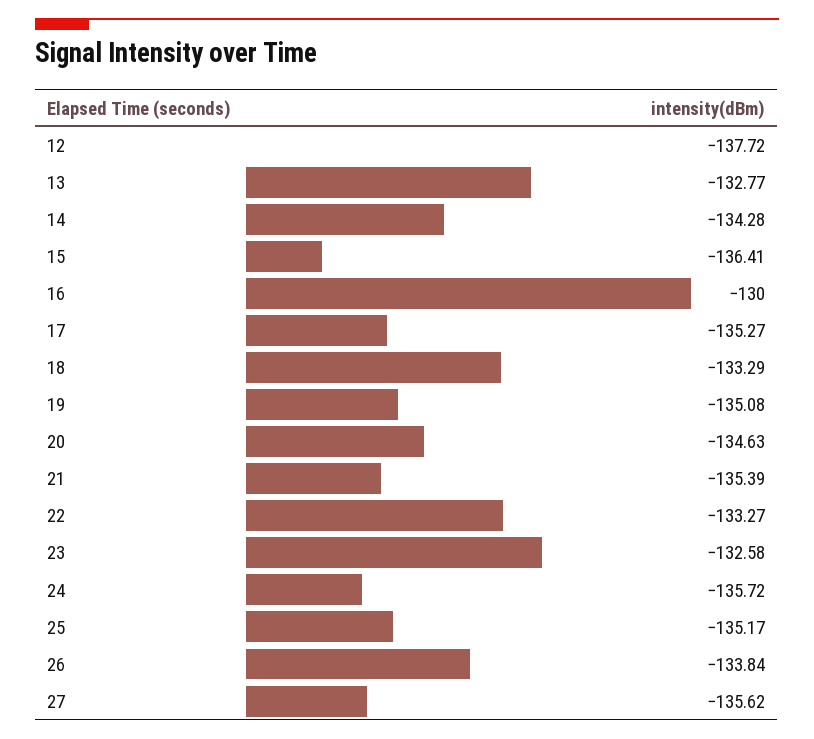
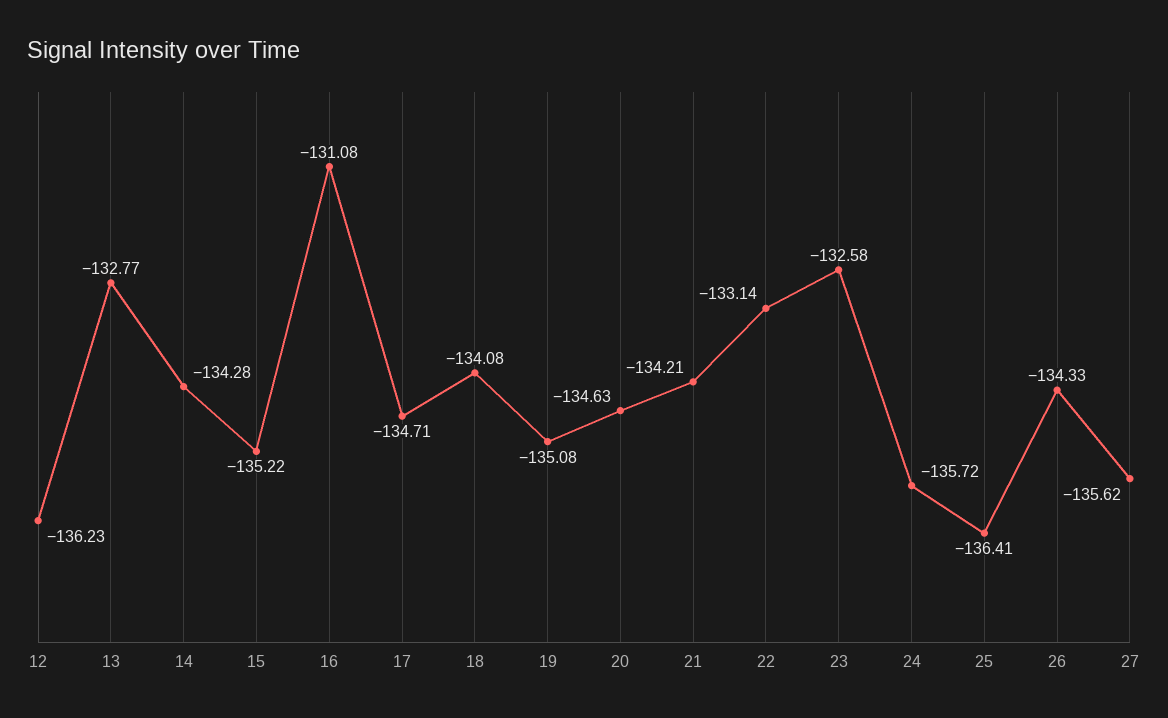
  {
-   "12": -137.72,
+   "12": -136.23,
    "13": -132.77,
    "14": -134.28,
-   "15": -136.41,
+   "15": -135.22,
-   "16": -130,
+   "16": -131.08,
-   "17": -135.27,
+   "17": -134.71,
-   "18": -133.29,
+   "18": -134.08,
    "19": -135.08,
    "20": -134.63,
-   "21": -135.39,
+   "21": -134.21,
-   "22": -133.27,
+   "22": -133.14,
    "23": -132.58,
    "24": -135.72,
-   "25": -135.17,
+   "25": -136.41,
-   "26": -133.84,
+   "26": -134.33,
    "27": -135.62
  }

